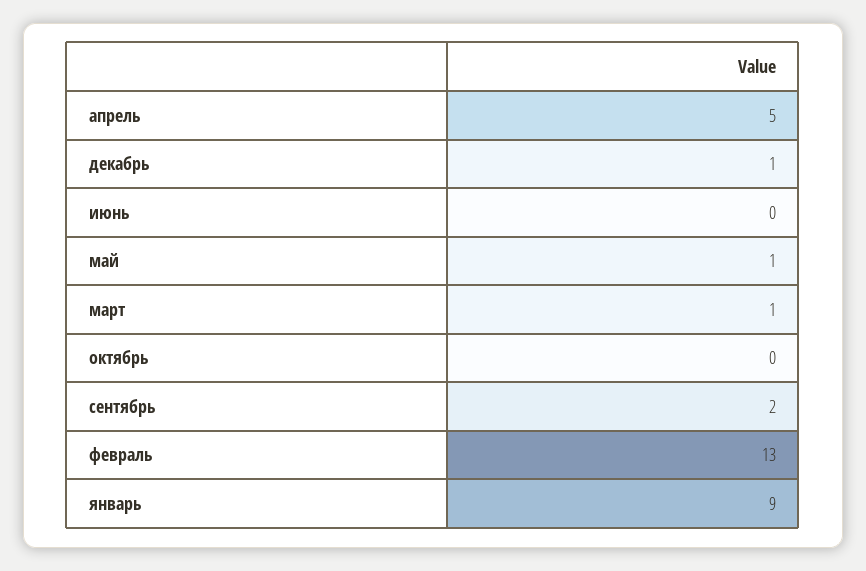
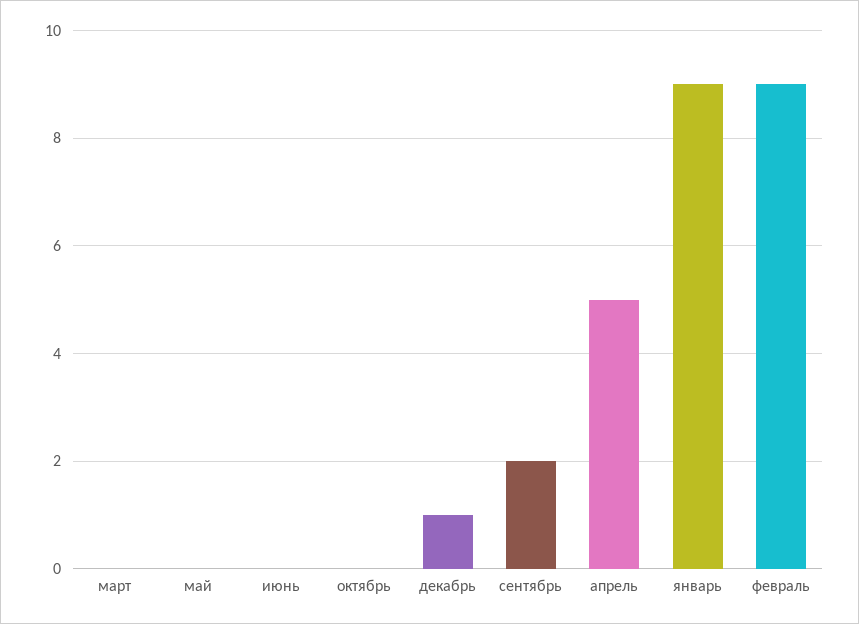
  {
    "апрель": 5,
    "декабрь": 1,
    "июнь": 0,
-   "май": 1,
+   "май": 0,
-   "март": 1,
+   "март": 0,
    "октябрь": 0,
    "сентябрь": 2,
-   "февраль": 13,
+   "февраль": 9,
    "январь": 9
  }

